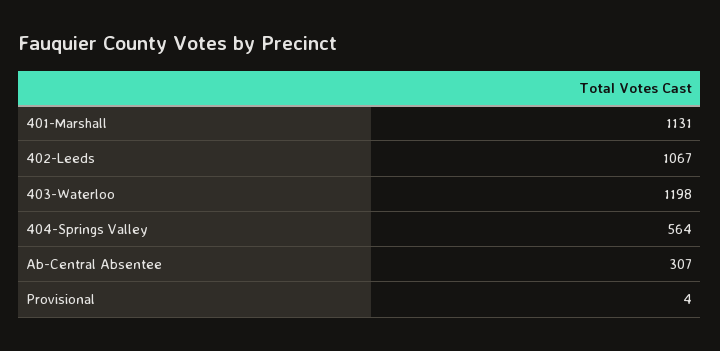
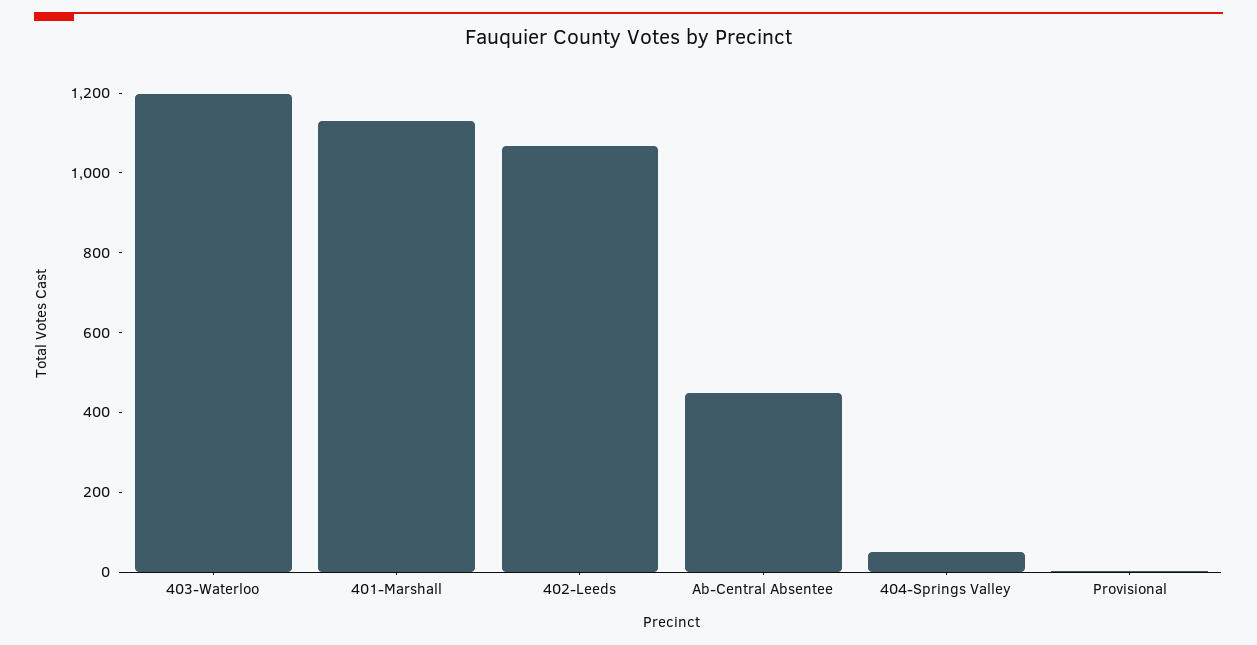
  {
    "401-Marshall": 1131,
    "402-Leeds": 1067,
    "403-Waterloo": 1198,
-   "404-Springs Valley": 564,
+   "404-Springs Valley": 50,
-   "Ab-Central Absentee": 307,
+   "Ab-Central Absentee": 450,
    "Provisional": 4
  }

